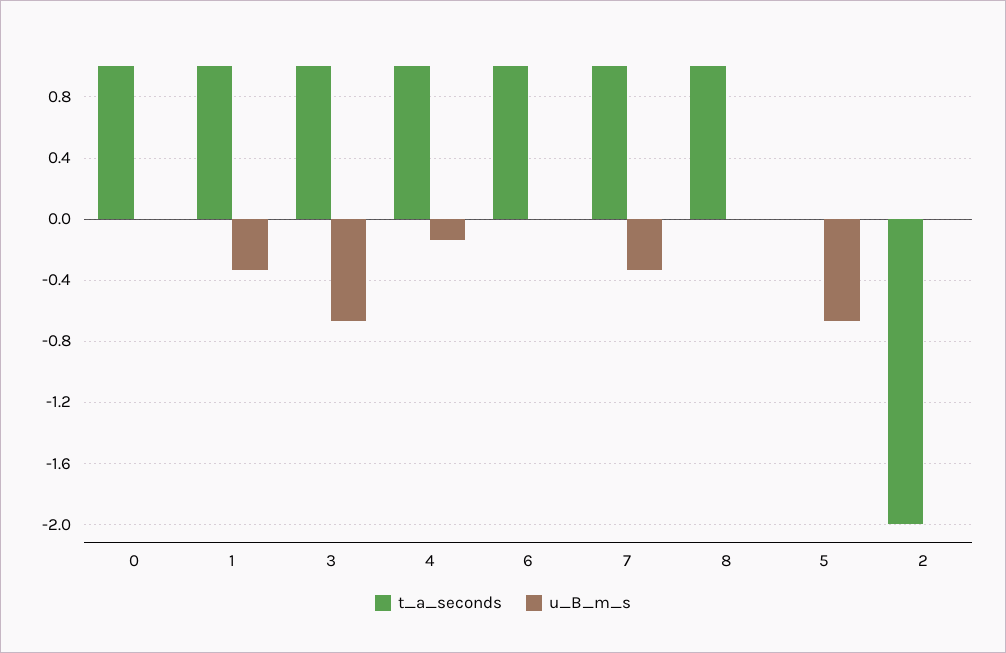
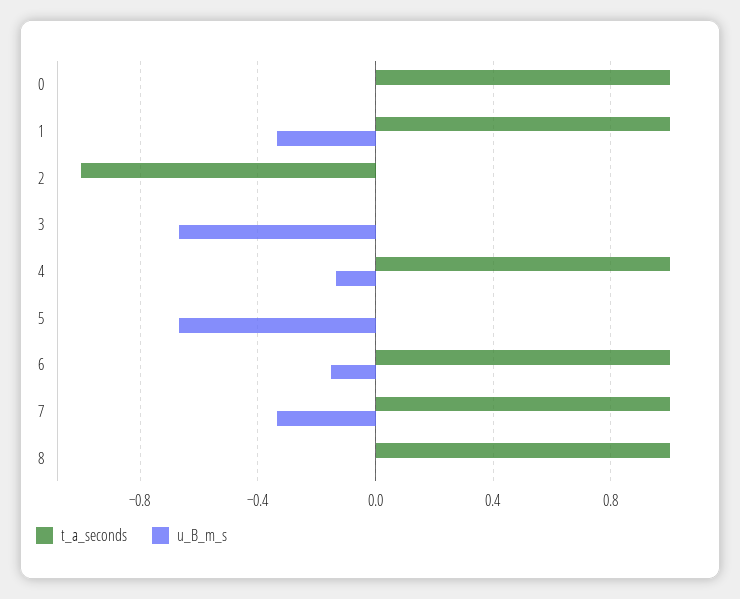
  {
    "t_a_seconds": {
      "0": 1,
      "1": 1,
-     "3": 1,
+     "3": 0,
      "4": 1,
      "6": 1,
      "7": 1,
      "8": 1,
      "5": 0,
-     "2": -2
+     "2": -1
    },
    "u_B_m_s": {
      "0": 0,
      "1": -0.35,
      "3": -0.65,
      "4": -0.15,
-     "6": 0,
+     "6": -0.15,
      "7": -0.35,
      "8": 0,
      "5": -0.65,
      "2": 0
    }
  }

